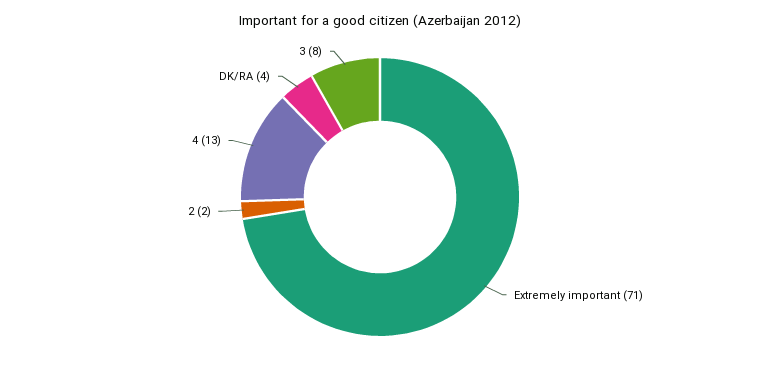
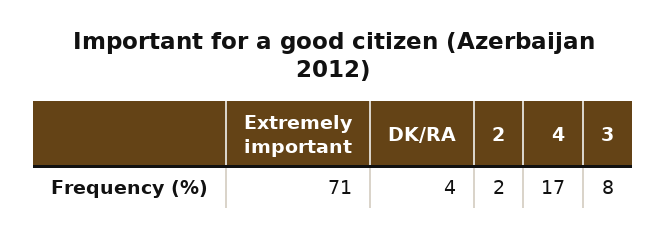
  {
    "Extremely important": 71,
    "2": 2,
-   "4": 13,
+   "4": 17,
    "DK/RA": 4,
    "3": 8
  }

